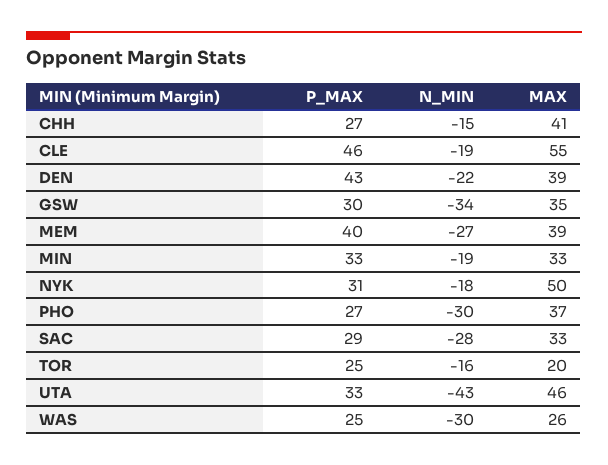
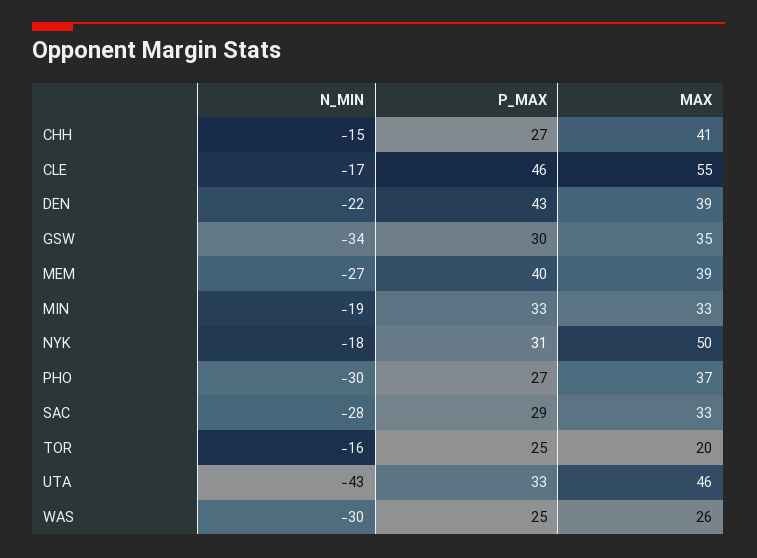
  {
    "P_MAX": {
      "CHH": 27,
      "CLE": 46,
      "DEN": 43,
      "GSW": 30,
      "MEM": 40,
      "MIN": 33,
      "NYK": 31,
      "PHO": 27,
      "SAC": 29,
      "TOR": 25,
      "UTA": 33,
      "WAS": 25
    },
    "N_MIN": {
      "CHH": -15,
-     "CLE": -19,
+     "CLE": -17,
      "DEN": -22,
      "GSW": -34,
      "MEM": -27,
      "MIN": -19,
      "NYK": -18,
      "PHO": -30,
      "SAC": -28,
      "TOR": -16,
      "UTA": -43,
      "WAS": -30
    },
    "MAX": {
      "CHH": 41,
      "CLE": 55,
      "DEN": 39,
      "GSW": 35,
      "MEM": 39,
      "MIN": 33,
      "NYK": 50,
      "PHO": 37,
      "SAC": 33,
      "TOR": 20,
      "UTA": 46,
      "WAS": 26
    }
  }

